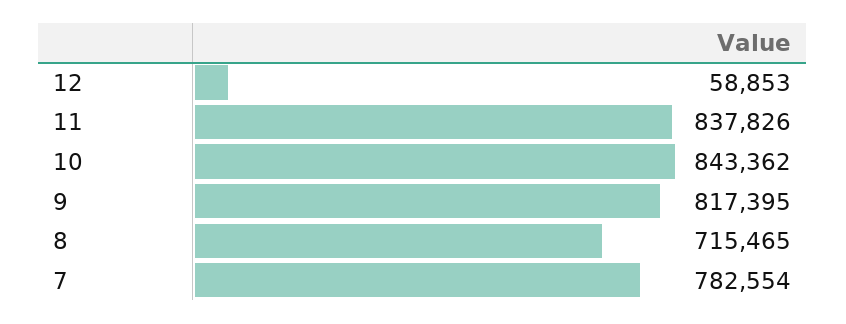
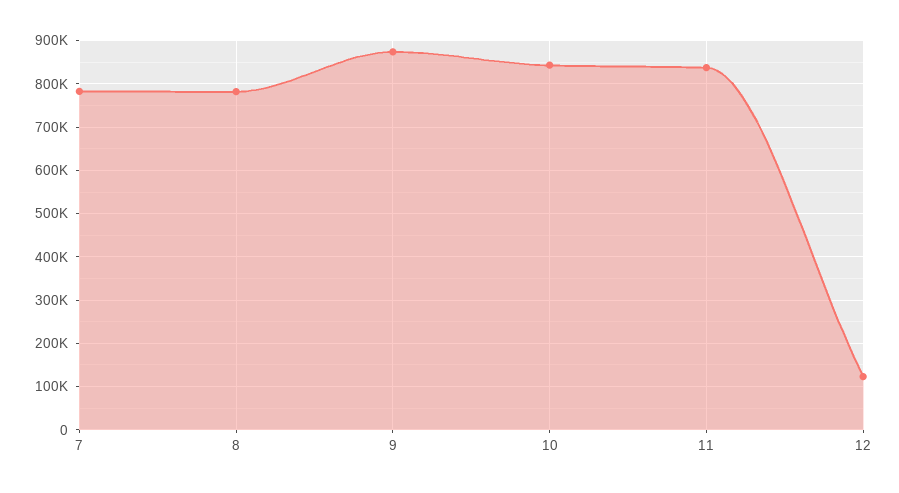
  {
-   "12": 58853,
+   "12": 120000,
    "11": 837826,
    "10": 843362,
-   "9": 817395,
+   "9": 880000,
-   "8": 715465,
+   "8": 780000,
    "7": 782554
  }

